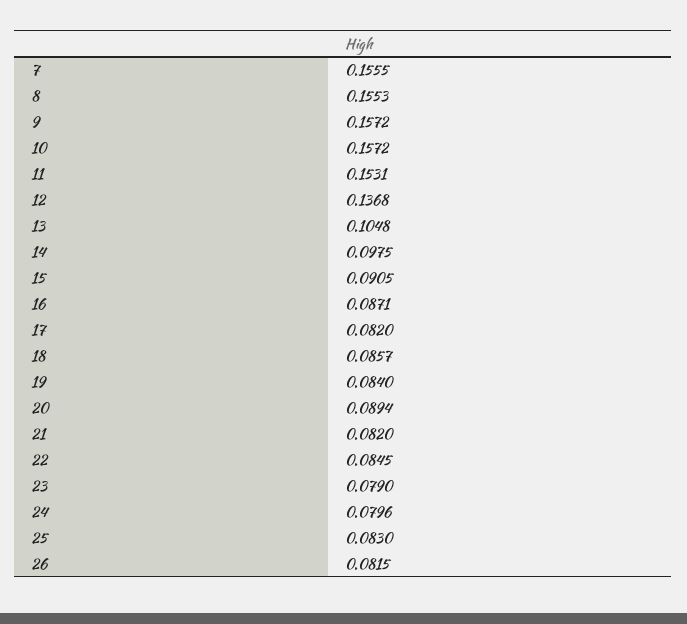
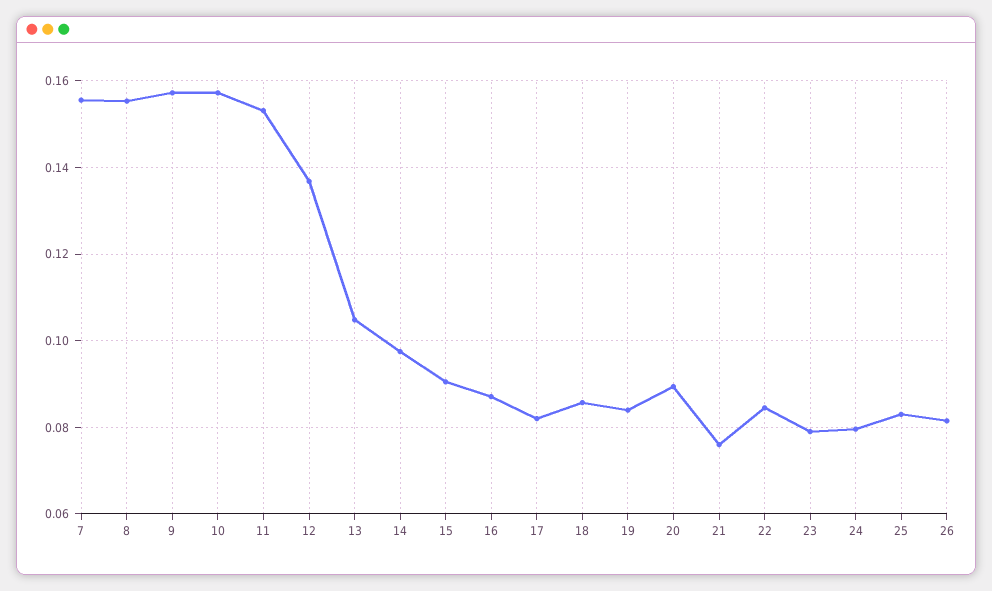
  {
    "7": 0.1555,
    "8": 0.1553,
    "9": 0.1572,
    "10": 0.1572,
    "11": 0.1531,
    "12": 0.1368,
    "13": 0.1048,
    "14": 0.0975,
    "15": 0.0905,
    "16": 0.0871,
    "17": 0.082,
    "18": 0.0857,
    "19": 0.084,
    "20": 0.0894,
-   "21": 0.082,
+   "21": 0.076,
    "22": 0.0845,
    "23": 0.079,
    "24": 0.0796,
    "25": 0.083,
    "26": 0.0815
  }

